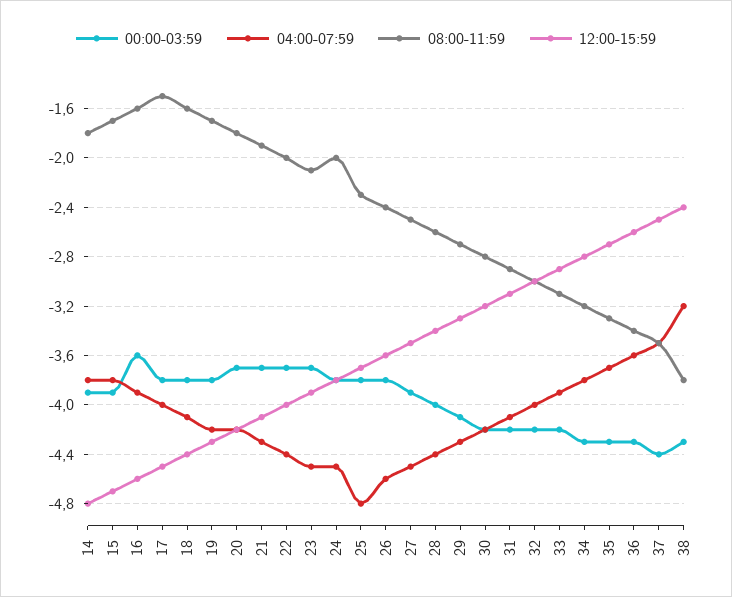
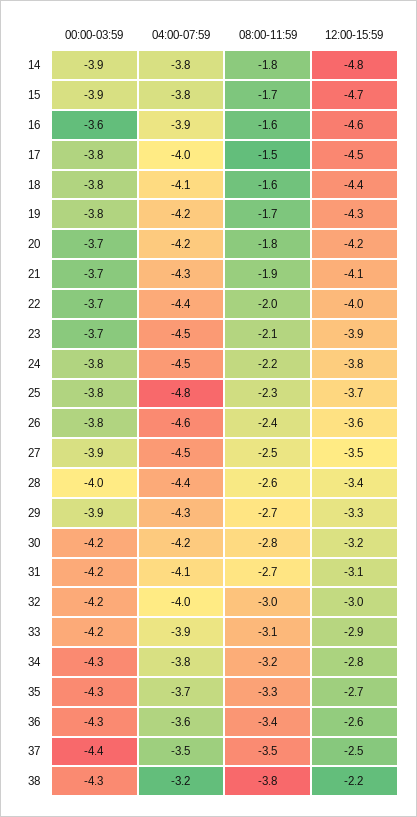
  {
    "00:00-03:59": {
      "14": -3.9,
      "15": -3.9,
      "16": -3.6,
      "17": -3.8,
      "18": -3.8,
      "19": -3.8,
      "20": -3.7,
      "21": -3.7,
      "22": -3.7,
      "23": -3.7,
      "24": -3.8,
      "25": -3.8,
      "26": -3.8,
      "27": -3.9,
      "28": -4,
-     "29": -4.1,
+     "29": -3.9,
      "30": -4.2,
      "31": -4.2,
      "32": -4.2,
      "33": -4.2,
      "34": -4.3,
      "35": -4.3,
      "36": -4.3,
      "37": -4.4,
      "38": -4.3
    },
    "04:00-07:59": {
      "14": -3.8,
      "15": -3.8,
      "16": -3.9,
      "17": -4,
      "18": -4.1,
      "19": -4.2,
      "20": -4.2,
      "21": -4.3,
      "22": -4.4,
      "23": -4.5,
      "24": -4.5,
      "25": -4.8,
      "26": -4.6,
      "27": -4.5,
      "28": -4.4,
      "29": -4.3,
      "30": -4.2,
      "31": -4.1,
      "32": -4,
      "33": -3.9,
      "34": -3.8,
      "35": -3.7,
      "36": -3.6,
      "37": -3.5,
      "38": -3.2
    },
    "08:00-11:59": {
      "14": -1.8,
      "15": -1.7,
      "16": -1.6,
      "17": -1.5,
      "18": -1.6,
      "19": -1.7,
      "20": -1.8,
      "21": -1.9,
      "22": -2,
      "23": -2.1,
-     "24": -2,
+     "24": -2.2,
      "25": -2.3,
      "26": -2.4,
      "27": -2.5,
      "28": -2.6,
      "29": -2.7,
      "30": -2.8,
-     "31": -2.9,
+     "31": -2.7,
      "32": -3,
      "33": -3.1,
      "34": -3.2,
      "35": -3.3,
      "36": -3.4,
      "37": -3.5,
      "38": -3.8
    },
    "12:00-15:59": {
      "14": -4.8,
      "15": -4.7,
      "16": -4.6,
      "17": -4.5,
      "18": -4.4,
      "19": -4.3,
      "20": -4.2,
      "21": -4.1,
      "22": -4,
      "23": -3.9,
      "24": -3.8,
      "25": -3.7,
      "26": -3.6,
      "27": -3.5,
      "28": -3.4,
      "29": -3.3,
      "30": -3.2,
      "31": -3.1,
      "32": -3,
      "33": -2.9,
      "34": -2.8,
      "35": -2.7,
      "36": -2.6,
      "37": -2.5,
-     "38": -2.4
+     "38": -2.2
    }
  }

